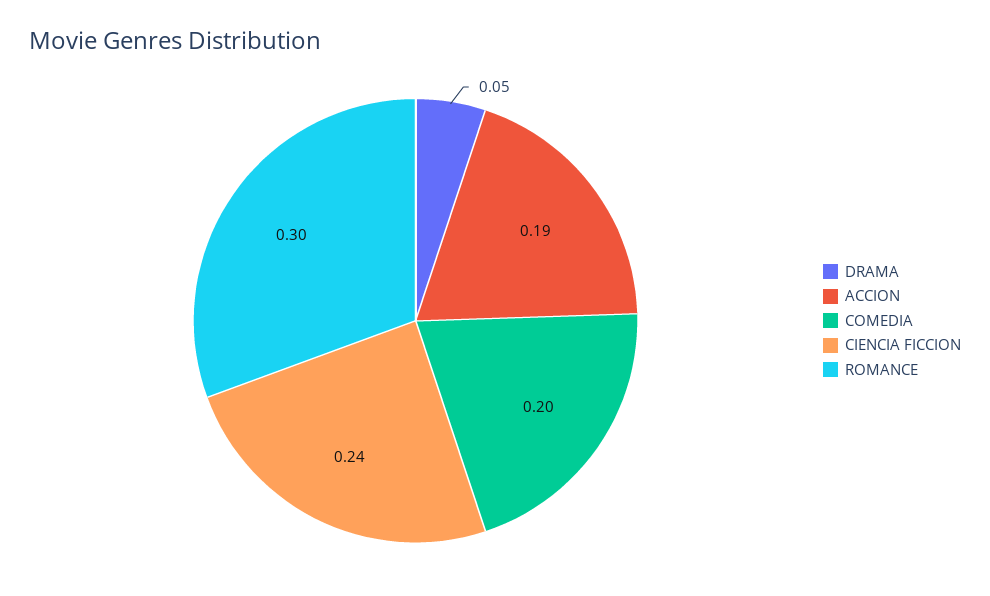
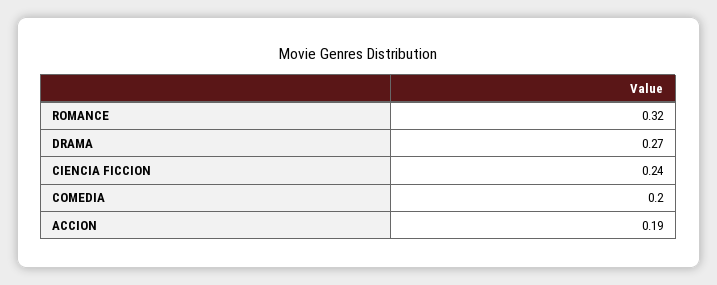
  {
-   "DRAMA": 0.05,
+   "DRAMA": 0.27,
    "ACCION": 0.19,
    "COMEDIA": 0.2,
    "CIENCIA FICCION": 0.24,
-   "ROMANCE": 0.3
+   "ROMANCE": 0.32
  }

